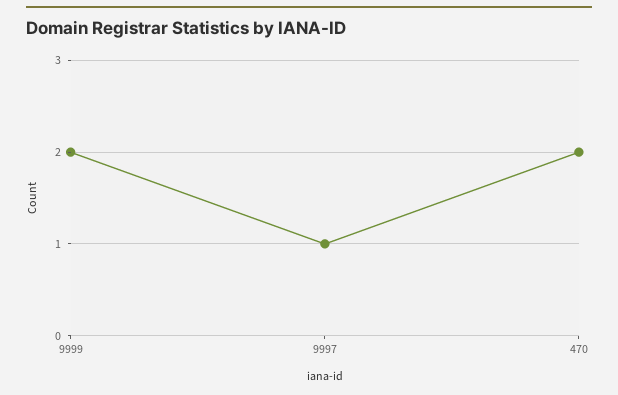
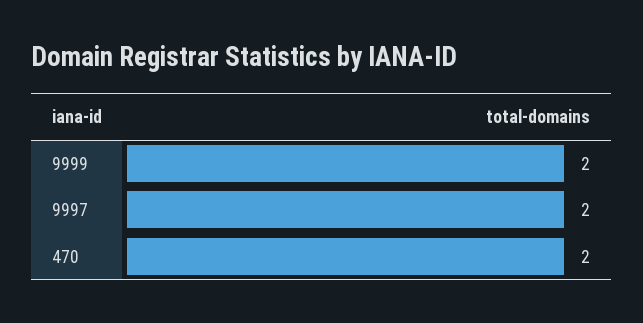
  {
    "9999": 2,
-   "9997": 1,
+   "9997": 2,
    "470": 2
  }

